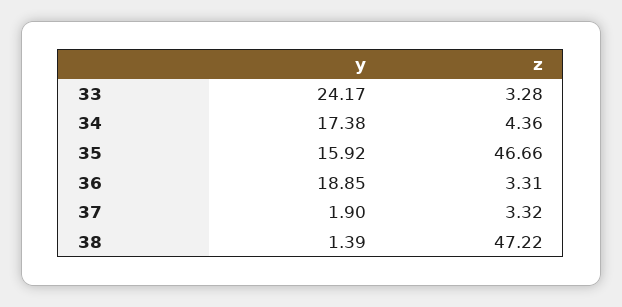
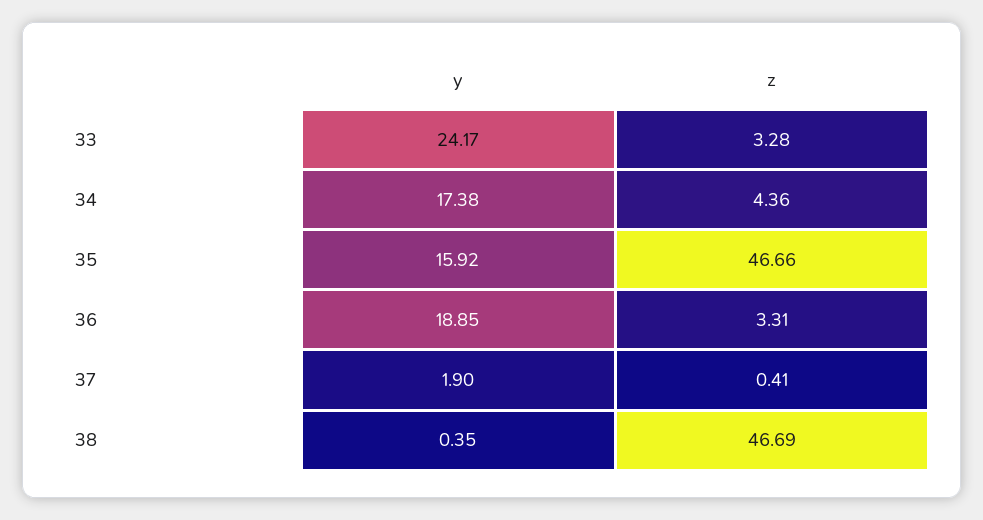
  {
    "y": {
      "33": 24.17,
      "34": 17.38,
      "35": 15.92,
      "36": 18.85,
      "37": 1.9,
-     "38": 1.39
+     "38": 0.35
    },
    "z": {
      "33": 3.28,
      "34": 4.36,
      "35": 46.66,
      "36": 3.31,
-     "37": 3.32,
+     "37": 0.41,
-     "38": 47.22
+     "38": 46.69
    }
  }

